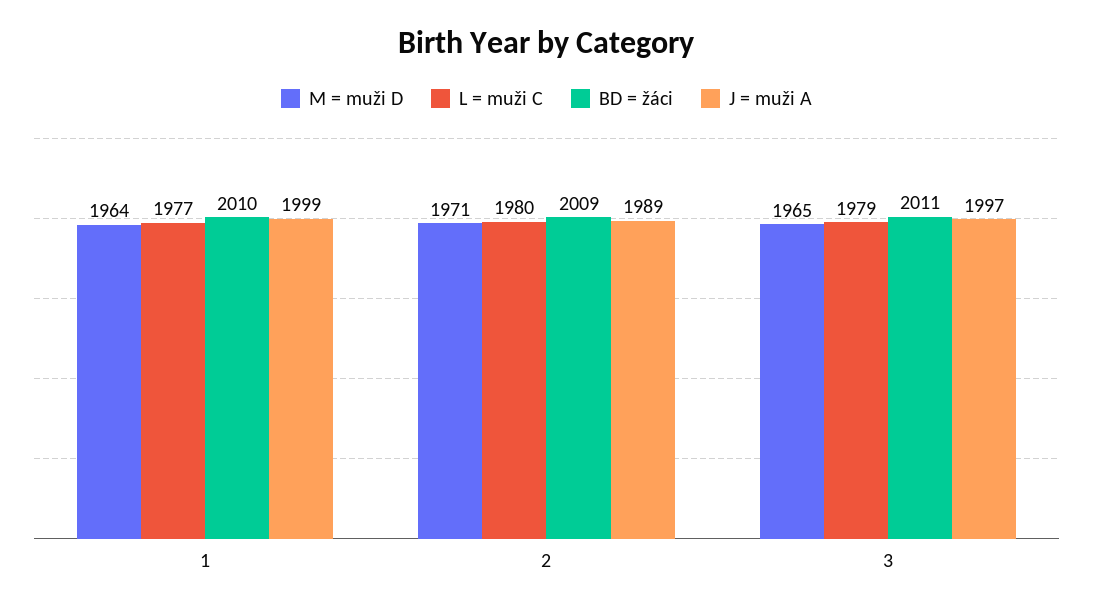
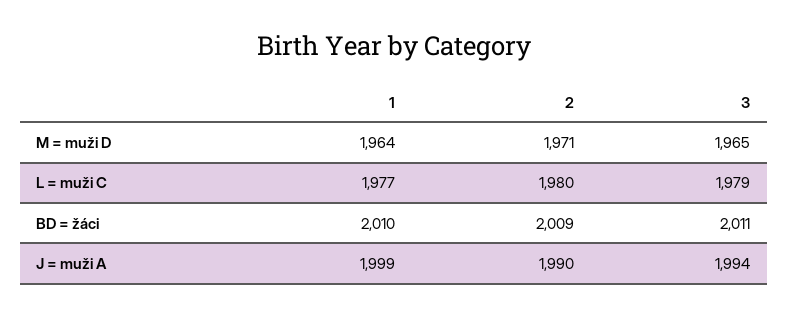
  {
    "M = muži D": {
      "1": 1964,
      "2": 1971,
      "3": 1965
    },
    "L = muži C": {
      "1": 1977,
      "2": 1980,
      "3": 1979
    },
    "BD = žáci": {
      "1": 2010,
      "2": 2009,
      "3": 2011
    },
    "J = muži A": {
      "1": 1999,
-     "2": 1989,
+     "2": 1990,
-     "3": 1997
+     "3": 1994
    }
  }

